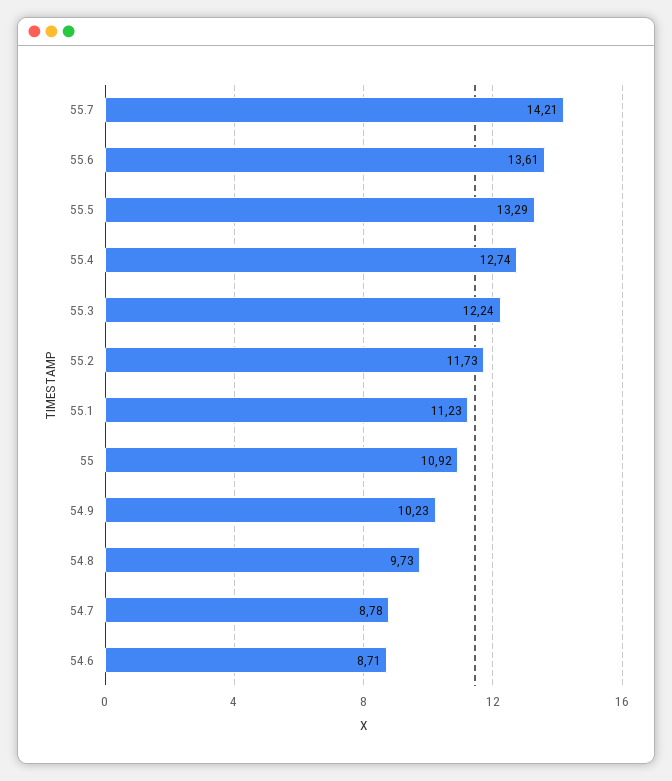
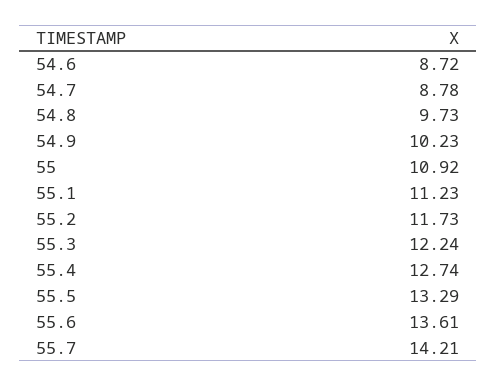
  {
    "55.7": 14.21,
    "55.6": 13.61,
    "55.5": 13.29,
    "55.4": 12.74,
    "55.3": 12.24,
    "55.2": 11.73,
    "55.1": 11.23,
    "55": 10.92,
    "54.9": 10.23,
    "54.8": 9.73,
    "54.7": 8.78,
-   "54.6": 8.71
+   "54.6": 8.72
  }

